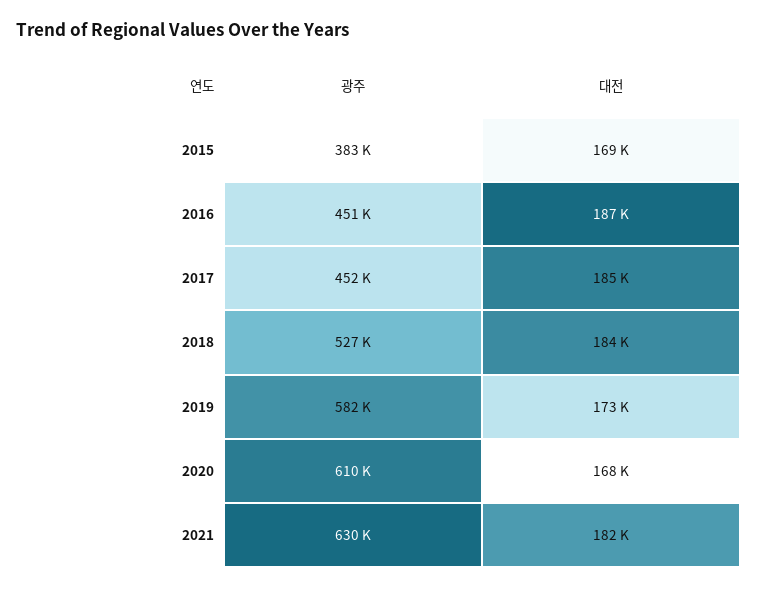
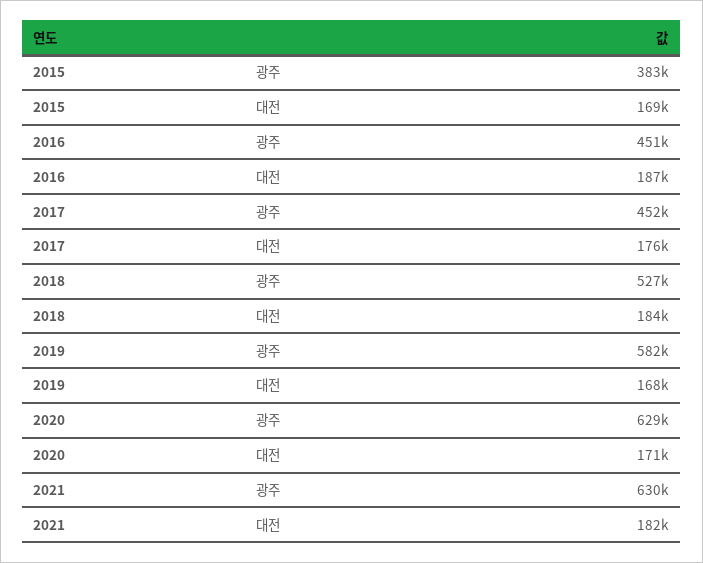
  {
    "광주": {
      "2015": 383000,
      "2016": 451000,
      "2017": 452000,
      "2018": 527000,
      "2019": 582000,
-     "2020": 610000,
+     "2020": 629000,
      "2021": 630000
    },
    "대전": {
      "2015": 169000,
      "2016": 187000,
-     "2017": 185000,
+     "2017": 176000,
      "2018": 184000,
-     "2019": 173000,
+     "2019": 168000,
-     "2020": 168000,
+     "2020": 171000,
      "2021": 182000
    }
  }

